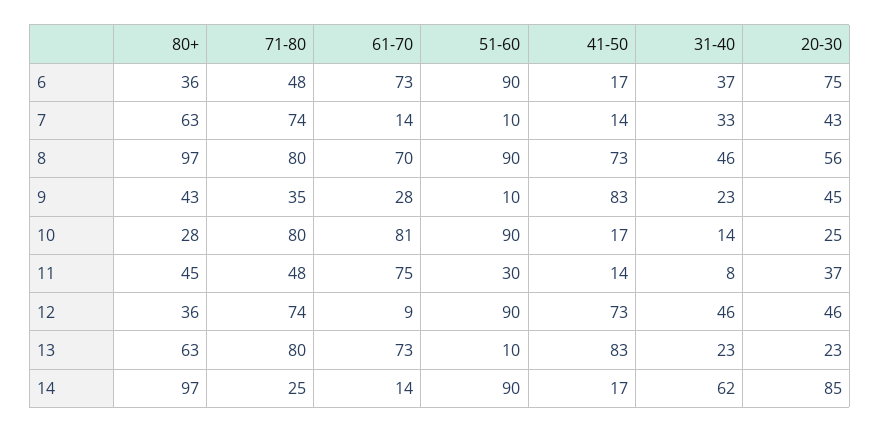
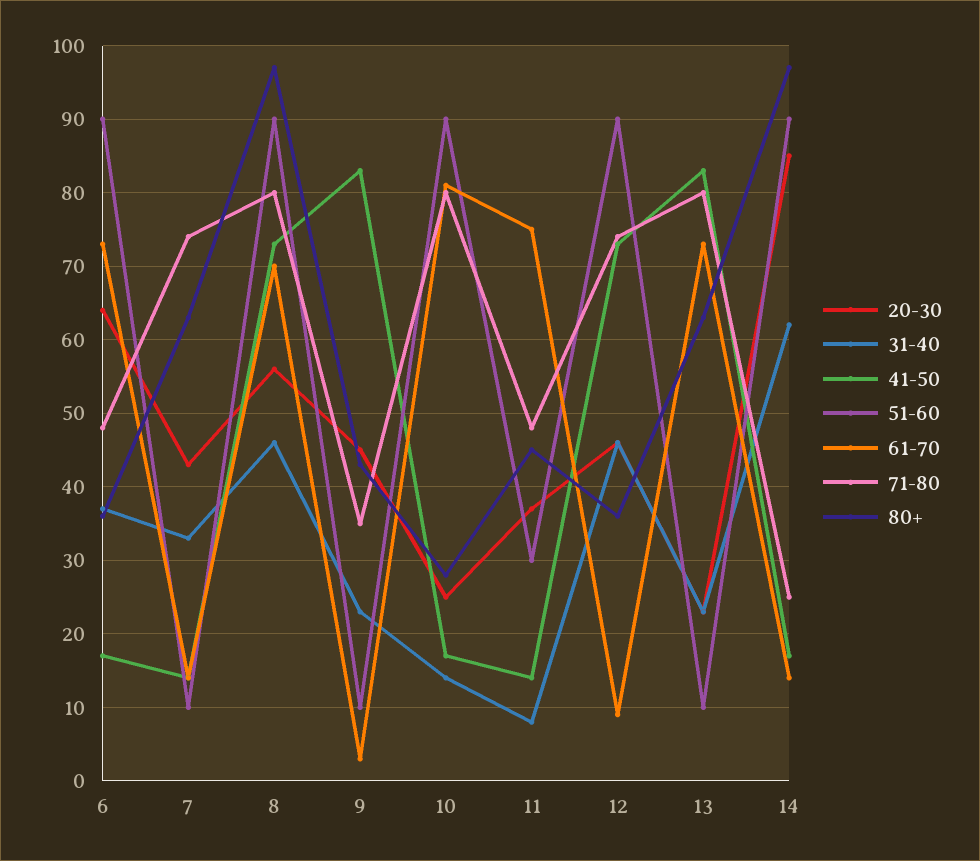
  {
    "80+": {
      "6": 36,
      "7": 63,
      "8": 97,
      "9": 43,
      "10": 28,
      "11": 45,
      "12": 36,
      "13": 63,
      "14": 97
    },
    "71-80": {
      "6": 48,
      "7": 74,
      "8": 80,
      "9": 35,
      "10": 80,
      "11": 48,
      "12": 74,
      "13": 80,
      "14": 25
    },
    "61-70": {
      "6": 73,
      "7": 14,
      "8": 70,
-     "9": 28,
+     "9": 3,
      "10": 81,
      "11": 75,
      "12": 9,
      "13": 73,
      "14": 14
    },
    "51-60": {
      "6": 90,
      "7": 10,
      "8": 90,
      "9": 10,
      "10": 90,
      "11": 30,
      "12": 90,
      "13": 10,
      "14": 90
    },
    "41-50": {
      "6": 17,
      "7": 14,
      "8": 73,
      "9": 83,
      "10": 17,
      "11": 14,
      "12": 73,
      "13": 83,
      "14": 17
    },
    "31-40": {
      "6": 37,
      "7": 33,
      "8": 46,
      "9": 23,
      "10": 14,
      "11": 8,
      "12": 46,
      "13": 23,
      "14": 62
    },
    "20-30": {
-     "6": 75,
+     "6": 64,
      "7": 43,
      "8": 56,
      "9": 45,
      "10": 25,
      "11": 37,
      "12": 46,
      "13": 23,
      "14": 85
    }
  }

